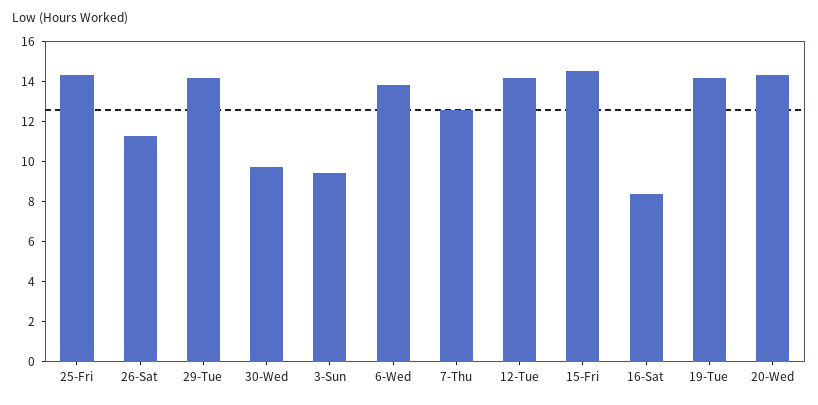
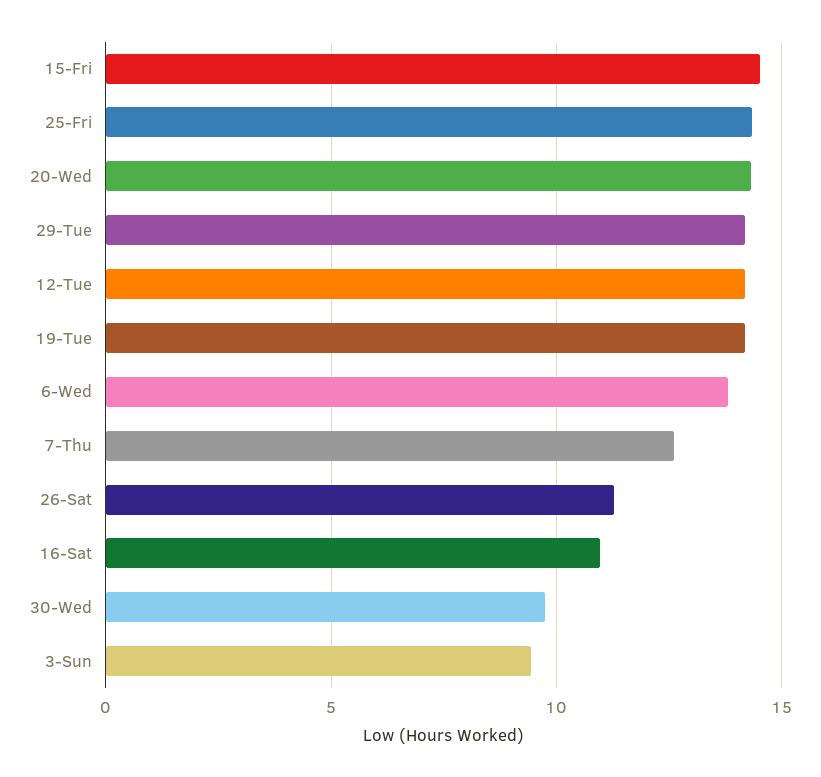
  {
    "25-Fri": 14.5,
    "26-Sat": 11.5,
    "29-Tue": 14,
    "30-Wed": 10,
    "3-Sun": 9.5,
    "6-Wed": 14,
    "7-Thu": 12.5,
    "12-Tue": 14,
    "15-Fri": 14.5,
-   "16-Sat": 8.5,
+   "16-Sat": 11,
    "19-Tue": 14,
    "20-Wed": 14.5
  }

